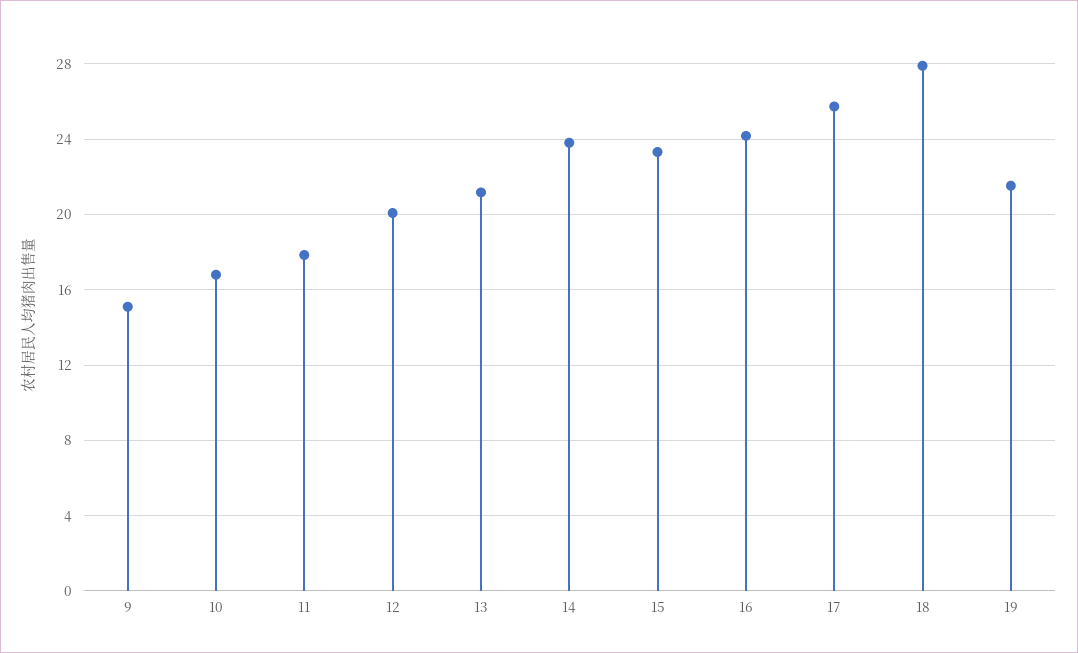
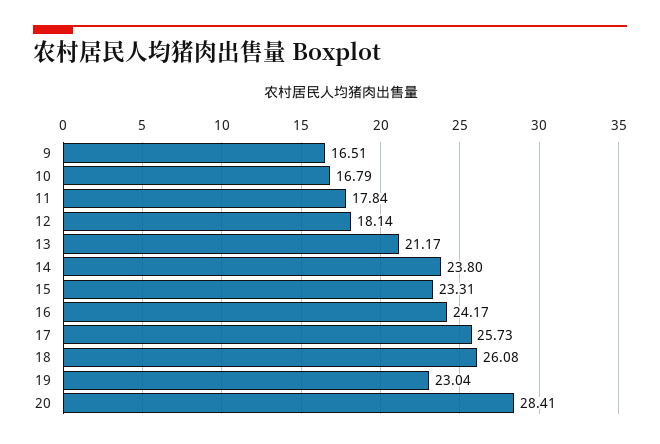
  {
-   "9": 15,
+   "9": 16.51,
    "10": 16.79,
    "11": 17.84,
-   "12": 20,
+   "12": 18.14,
    "13": 21.17,
    "14": 23.8,
    "15": 23.31,
    "16": 24.17,
    "17": 25.73,
-   "18": 28,
+   "18": 26.08,
-   "19": 21.5
+   "19": 23.04,
+   "20": 28.41
  }

